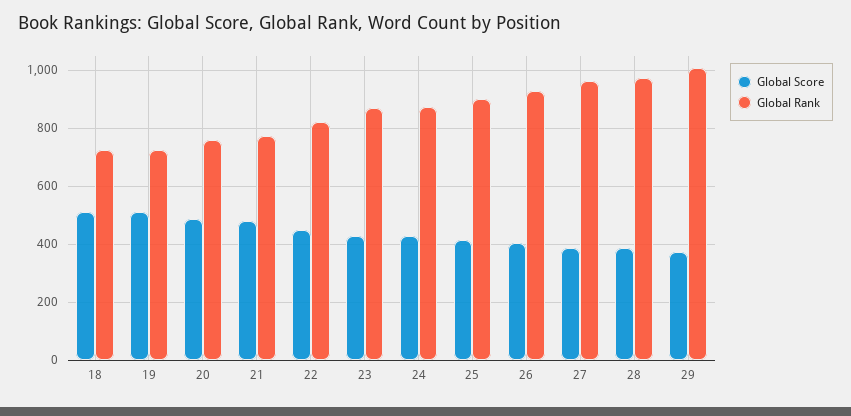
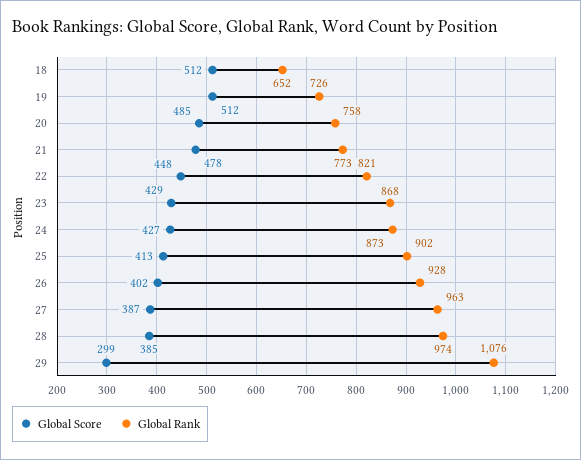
  {
    "Global Score": {
      "18": 512,
      "19": 512,
      "20": 485,
      "21": 478,
      "22": 448,
      "23": 429,
      "24": 427,
      "25": 413,
      "26": 402,
      "27": 387,
      "28": 385,
-     "29": 375
+     "29": 299
    },
    "Global Rank": {
-     "18": 725,
+     "18": 652,
      "19": 726,
      "20": 758,
      "21": 773,
      "22": 821,
      "23": 868,
      "24": 873,
      "25": 902,
      "26": 928,
      "27": 963,
      "28": 974,
-     "29": 1000
+     "29": 1076
    }
  }

